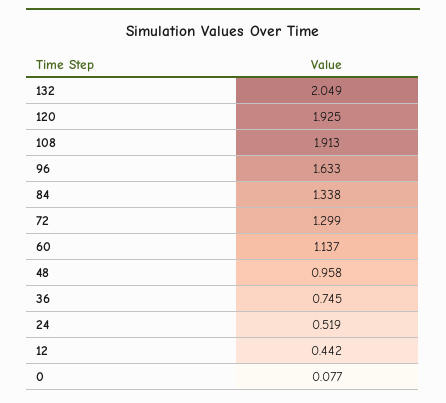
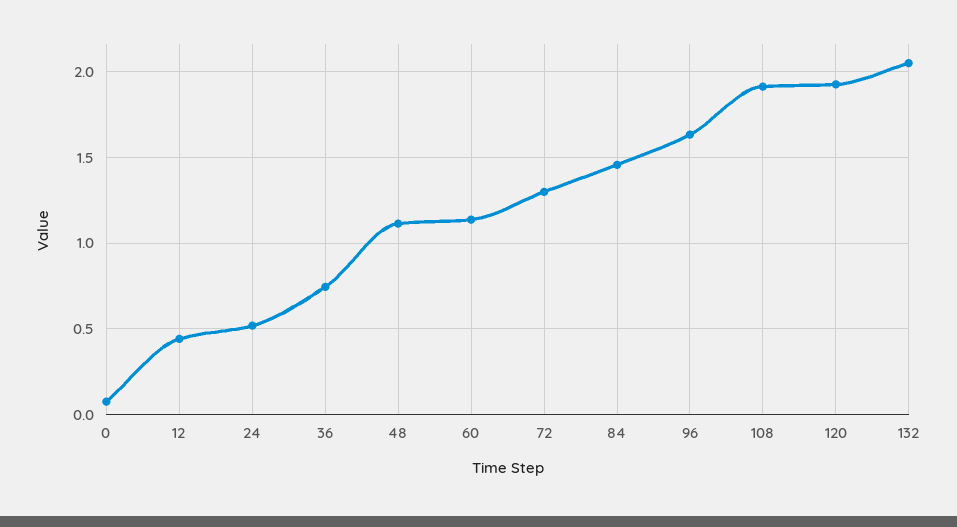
  {
    "132": 2.049,
    "120": 1.925,
    "108": 1.913,
    "96": 1.633,
-   "84": 1.338,
+   "84": 1.45,
    "72": 1.299,
    "60": 1.137,
-   "48": 0.958,
+   "48": 1.1,
    "36": 0.745,
    "24": 0.519,
    "12": 0.442,
    "0": 0.077
  }

